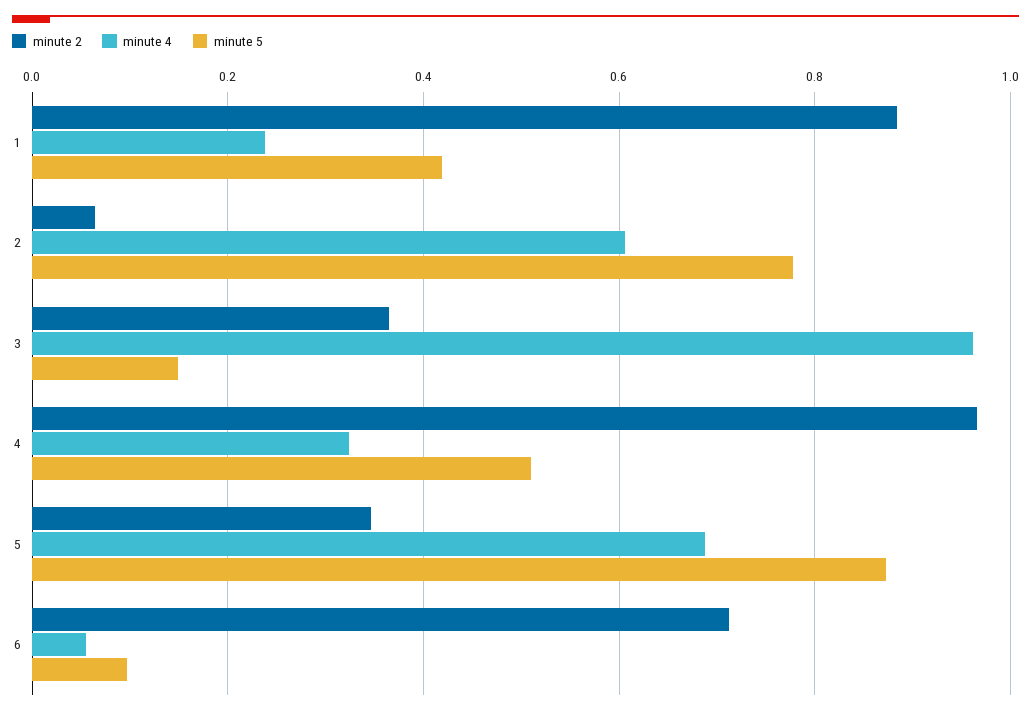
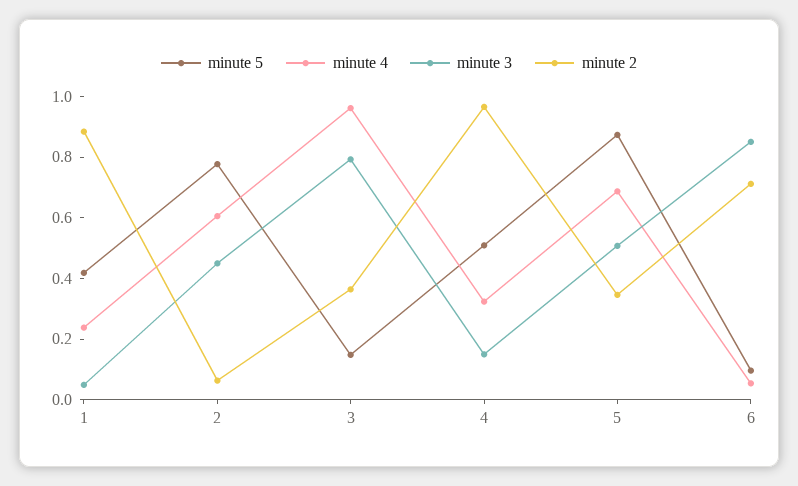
  {
    "minute 2": {
      "1": 0.88,
      "2": 0.06,
      "3": 0.36,
      "4": 0.96,
      "5": 0.34,
      "6": 0.72
    },
    "minute 4": {
      "1": 0.24,
      "2": 0.6,
      "3": 0.96,
      "4": 0.32,
      "5": 0.68,
      "6": 0.06
    },
    "minute 5": {
      "1": 0.42,
      "2": 0.78,
      "3": 0.14,
      "4": 0.5,
      "5": 0.88,
      "6": 0.1
-   }
+   },
+   "minute 3": {
+     "1": 0.05,
+     "2": 0.45,
+     "3": 0.8,
+     "4": 0.15,
+     "5": 0.5,
+     "6": 0.85
+   }
  }

